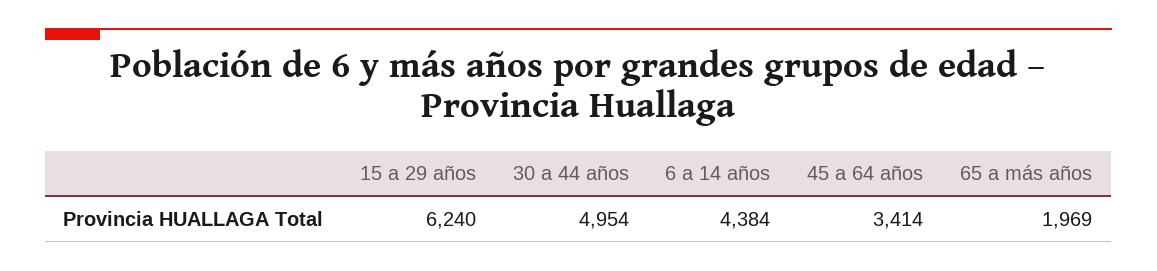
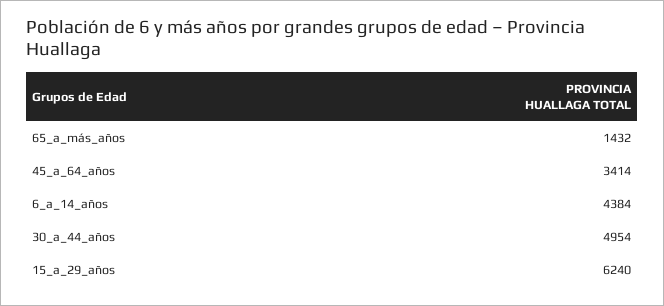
  {
    "15 a 29 años": 6240,
    "30 a 44 años": 4954,
    "6 a 14 años": 4384,
    "45 a 64 años": 3414,
-   "65 a más años": 1969
+   "65 a más años": 1432
  }

